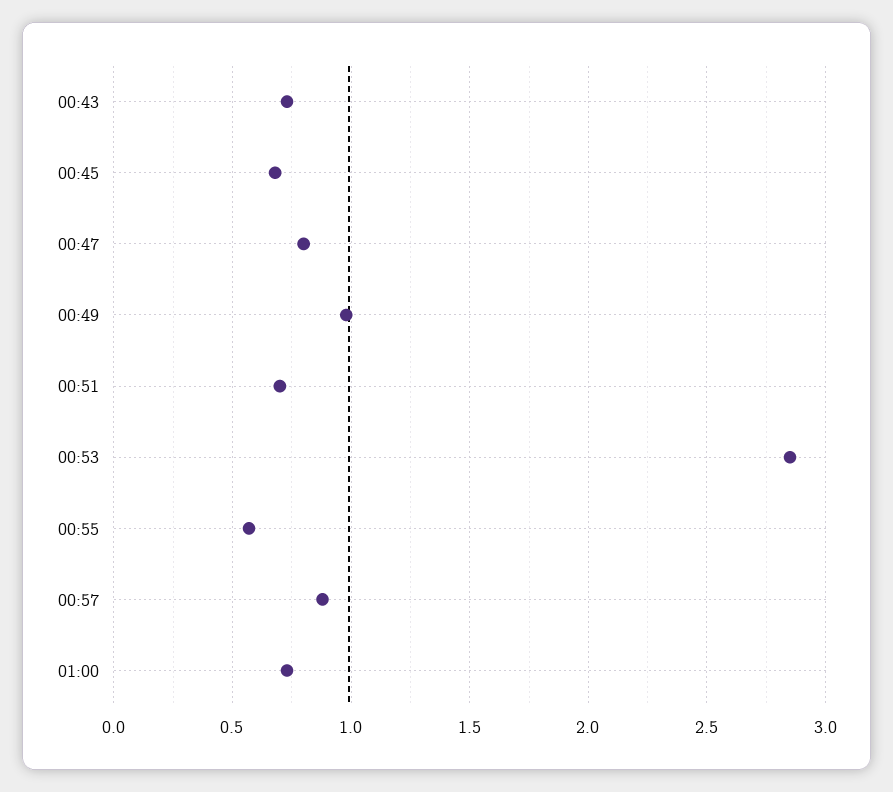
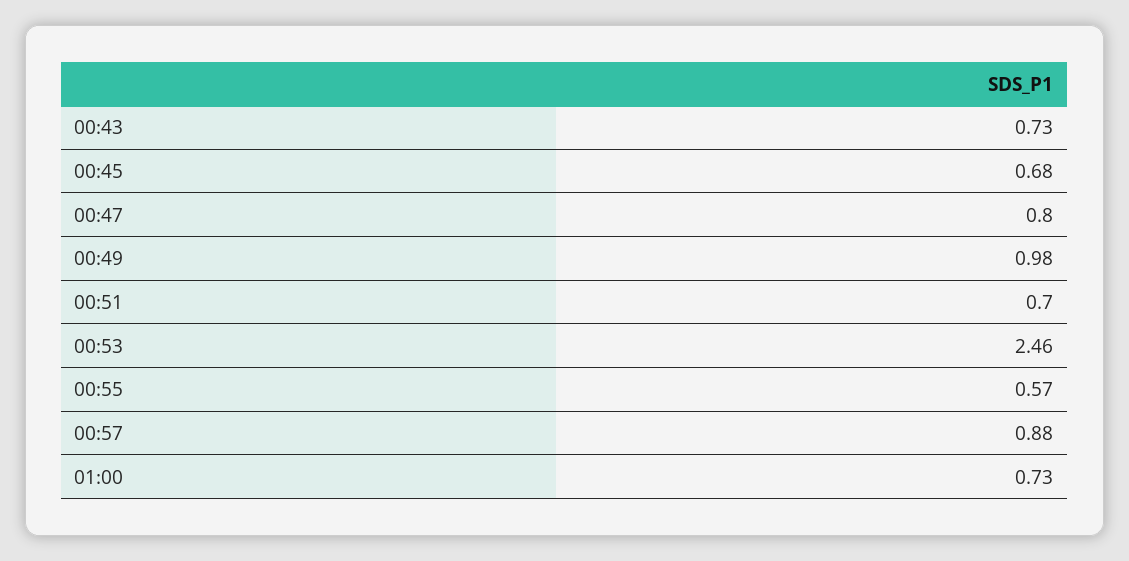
  {
    "00:43": 0.73,
    "00:45": 0.68,
    "00:47": 0.8,
    "00:49": 0.98,
    "00:51": 0.7,
-   "00:53": 2.85,
+   "00:53": 2.46,
    "00:55": 0.57,
    "00:57": 0.88,
    "01:00": 0.73
  }

